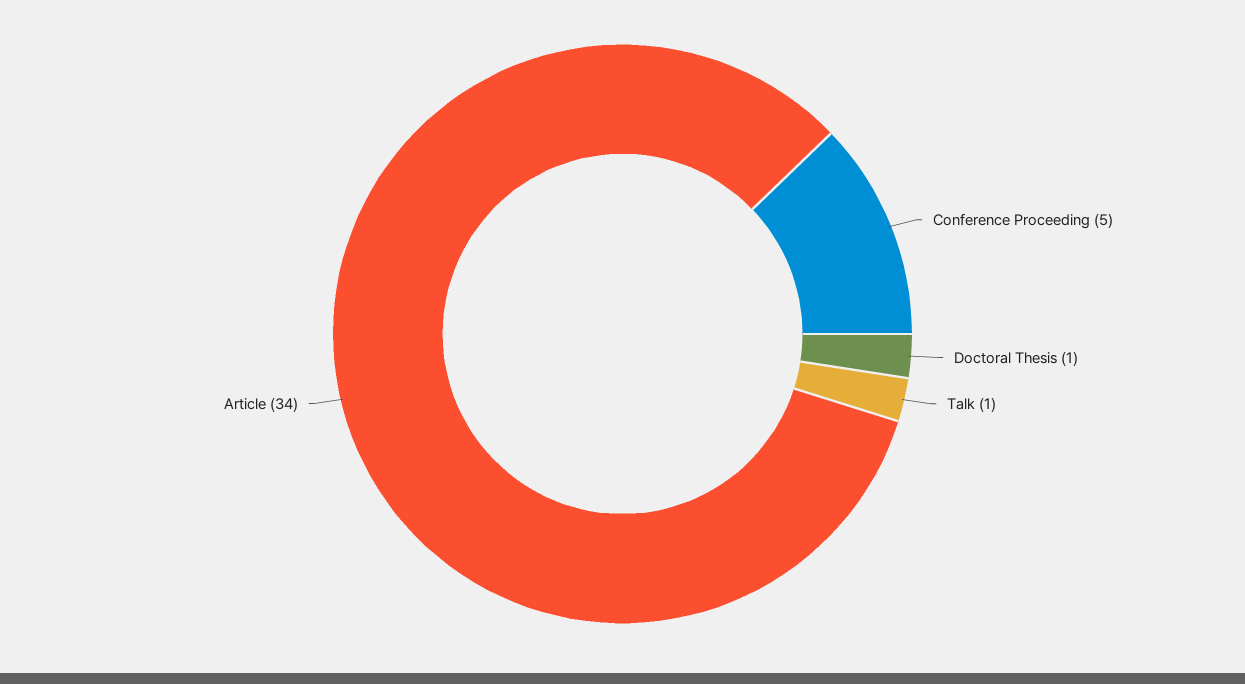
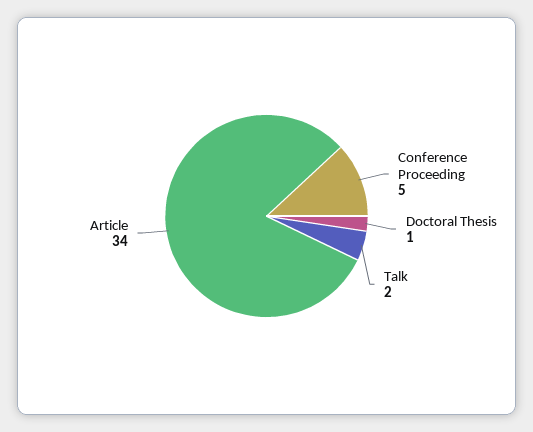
  {
    "Conference Proceeding": 5,
    "Doctoral Thesis": 1,
-   "Talk": 1,
+   "Talk": 2,
    "Article": 34
  }

